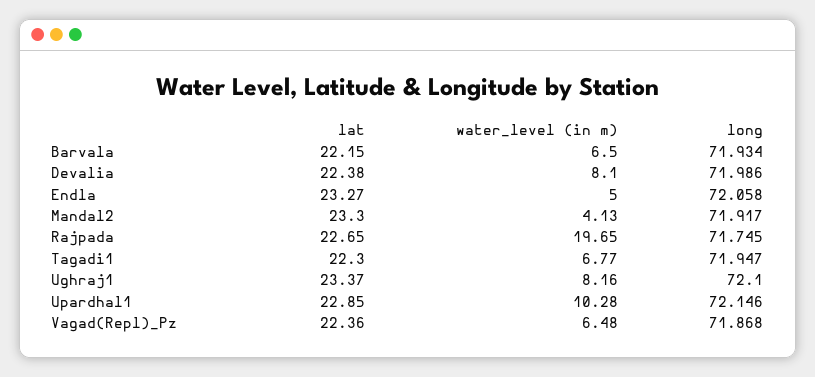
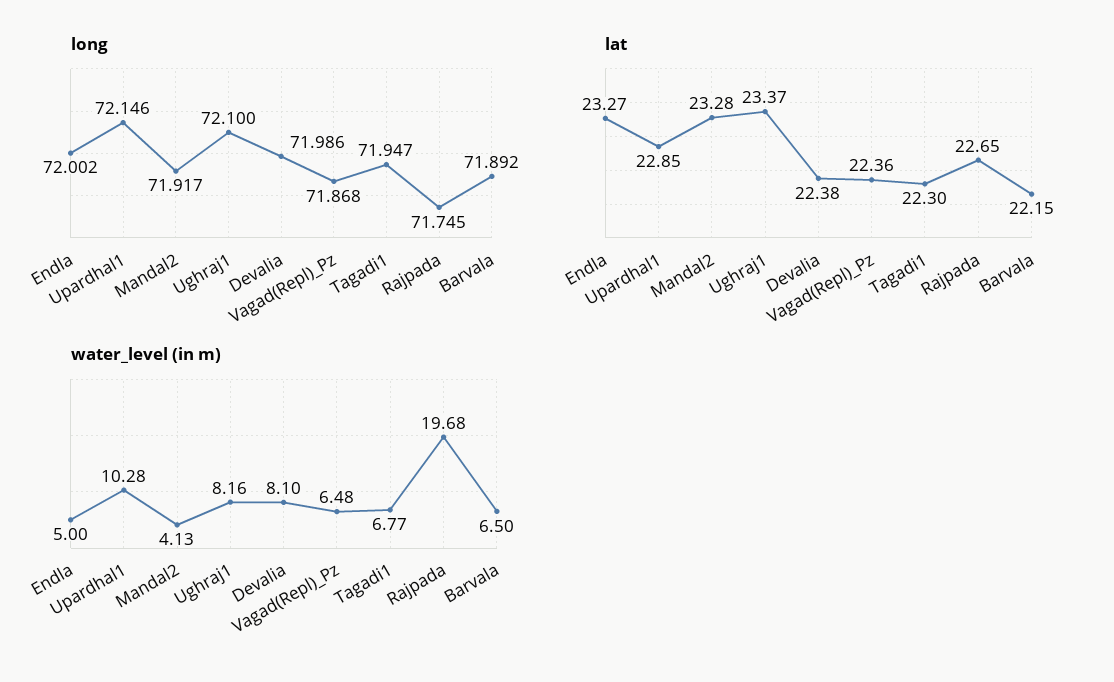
  {
    "lat": {
      "Barvala": 22.15,
      "Devalia": 22.38,
      "Endla": 23.27,
-     "Mandal2": 23.3,
+     "Mandal2": 23.28,
      "Rajpada": 22.65,
      "Tagadi1": 22.3,
      "Ughraj1": 23.37,
      "Upardhal1": 22.85,
      "Vagad(Repl)_Pz": 22.36
    },
    "water_level (in m)": {
      "Barvala": 6.5,
      "Devalia": 8.1,
      "Endla": 5,
      "Mandal2": 4.13,
-     "Rajpada": 19.65,
+     "Rajpada": 19.68,
      "Tagadi1": 6.77,
      "Ughraj1": 8.16,
      "Upardhal1": 10.28,
      "Vagad(Repl)_Pz": 6.48
    },
    "long": {
-     "Barvala": 71.934,
+     "Barvala": 71.892,
      "Devalia": 71.986,
-     "Endla": 72.058,
+     "Endla": 72.002,
      "Mandal2": 71.917,
      "Rajpada": 71.745,
      "Tagadi1": 71.947,
      "Ughraj1": 72.1,
      "Upardhal1": 72.146,
      "Vagad(Repl)_Pz": 71.868
    }
  }

